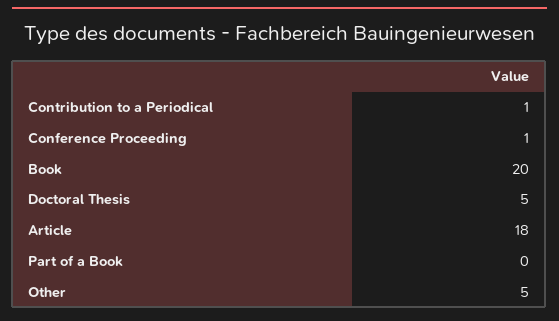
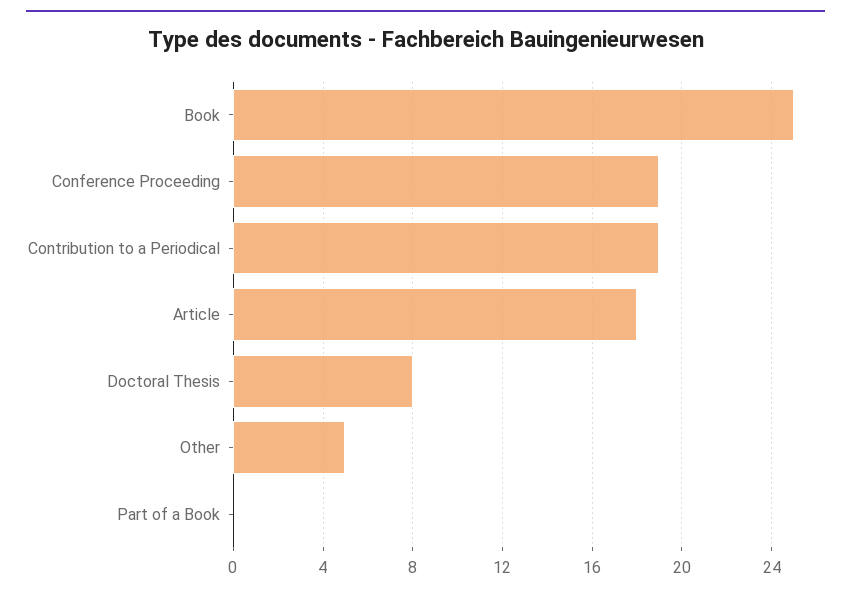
  {
-   "Contribution to a Periodical": 1,
+   "Contribution to a Periodical": 19,
-   "Conference Proceeding": 1,
+   "Conference Proceeding": 19,
-   "Book": 20,
+   "Book": 25,
-   "Doctoral Thesis": 5,
+   "Doctoral Thesis": 8,
    "Article": 18,
    "Part of a Book": 0,
    "Other": 5
  }

